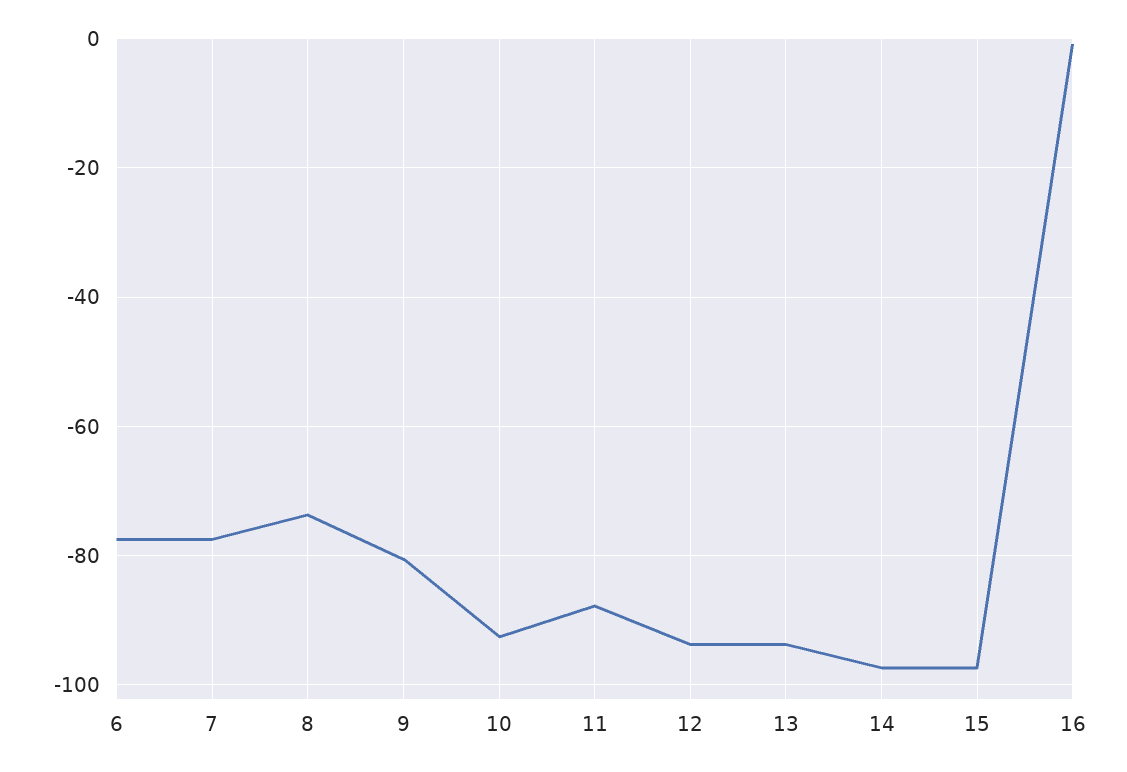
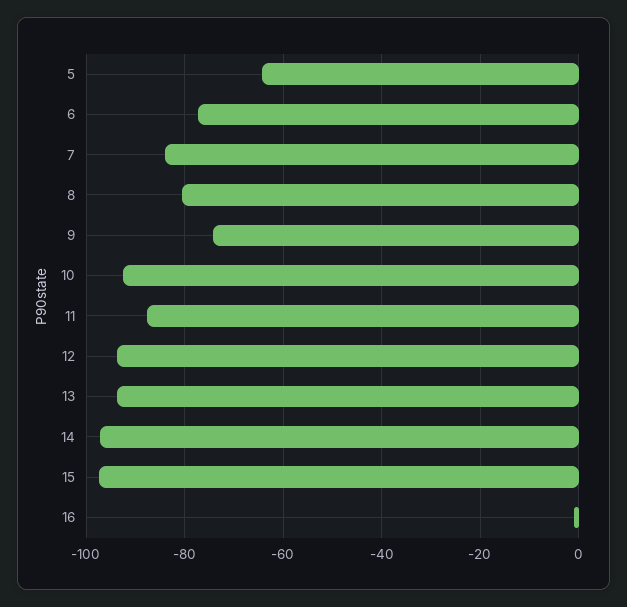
  {
    "6": -78,
-   "7": -78,
+   "7": -84,
-   "8": -74,
+   "8": -80,
-   "9": -80,
+   "9": -74,
    "10": -92,
    "11": -88,
    "12": -94,
    "13": -94,
    "14": -98,
    "15": -98,
-   "16": 0
+   "16": 0,
+   "5": -64
  }

